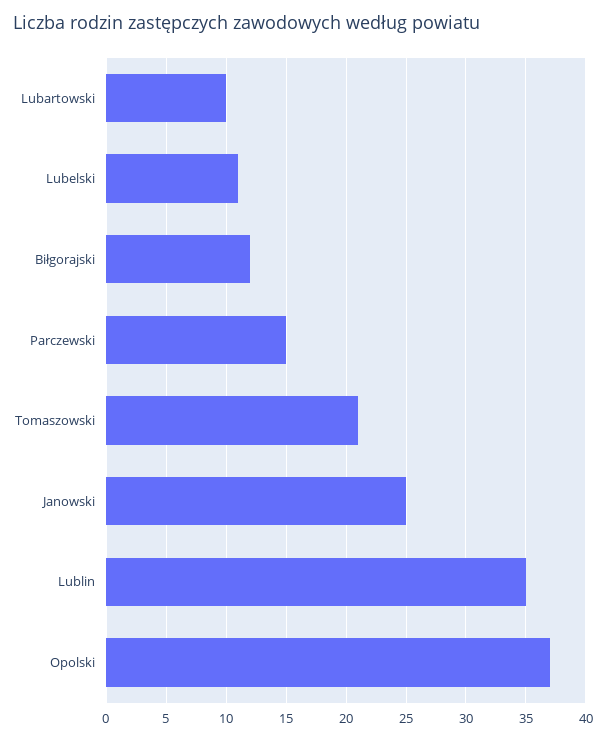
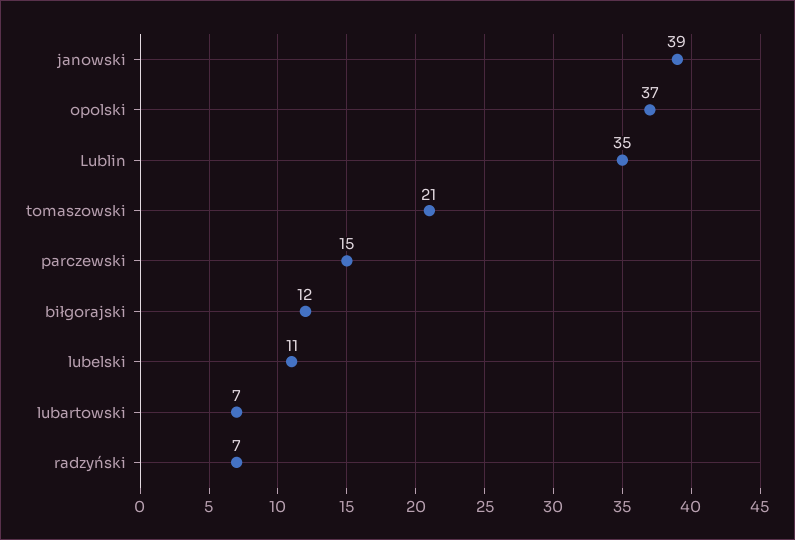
  {
-   "Lubartowski": 10,
+   "Lubartowski": 7,
    "Lubelski": 11,
    "Biłgorajski": 12,
    "Parczewski": 15,
    "Tomaszowski": 21,
-   "Janowski": 25,
+   "Janowski": 39,
    "Lublin": 35,
-   "Opolski": 37
+   "Opolski": 37,
+   "radzyński": 7
  }

